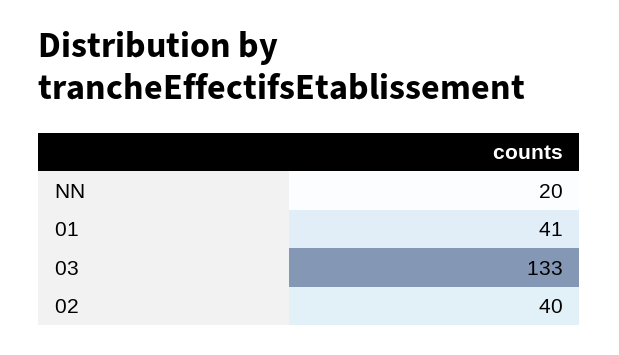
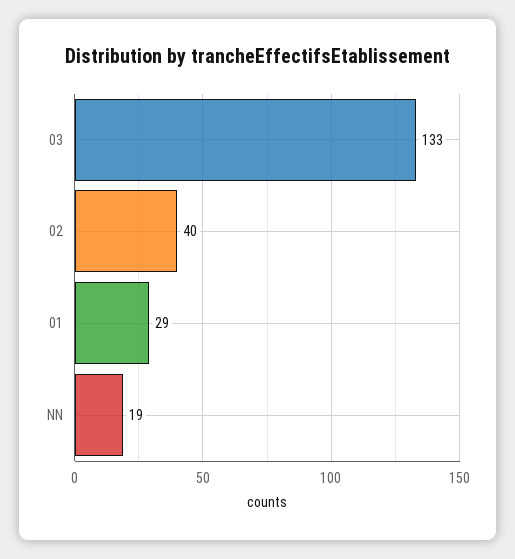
  {
-   "NN": 20,
+   "NN": 19,
-   "01": 41,
+   "01": 29,
    "03": 133,
    "02": 40
  }

